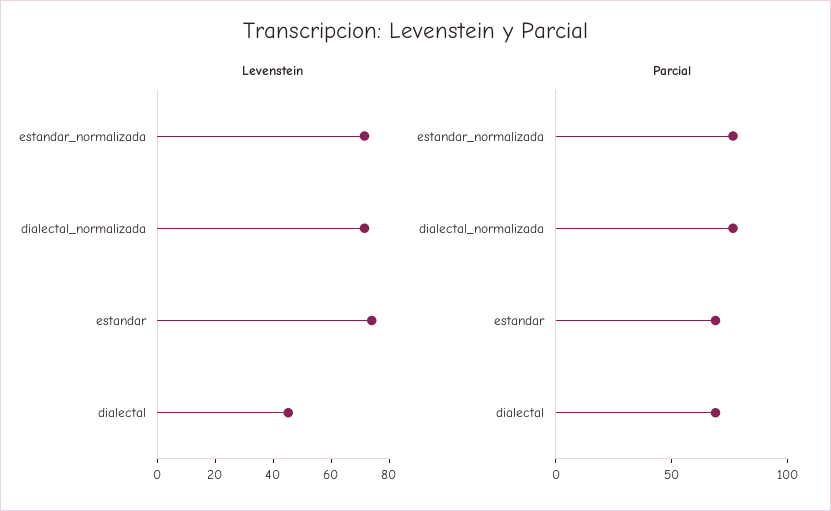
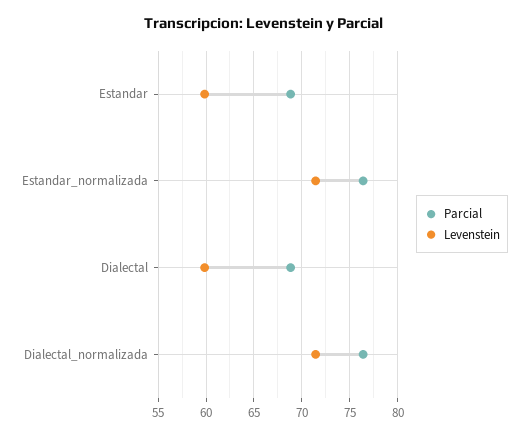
  {
    "Levenstein": {
      "estandar_normalizada": 71,
      "dialectal_normalizada": 71,
-     "estandar": 75,
+     "estandar": 60,
-     "dialectal": 45
+     "dialectal": 60
    },
    "Parcial": {
      "estandar_normalizada": 76,
      "dialectal_normalizada": 76,
      "estandar": 69,
      "dialectal": 69
    }
  }

